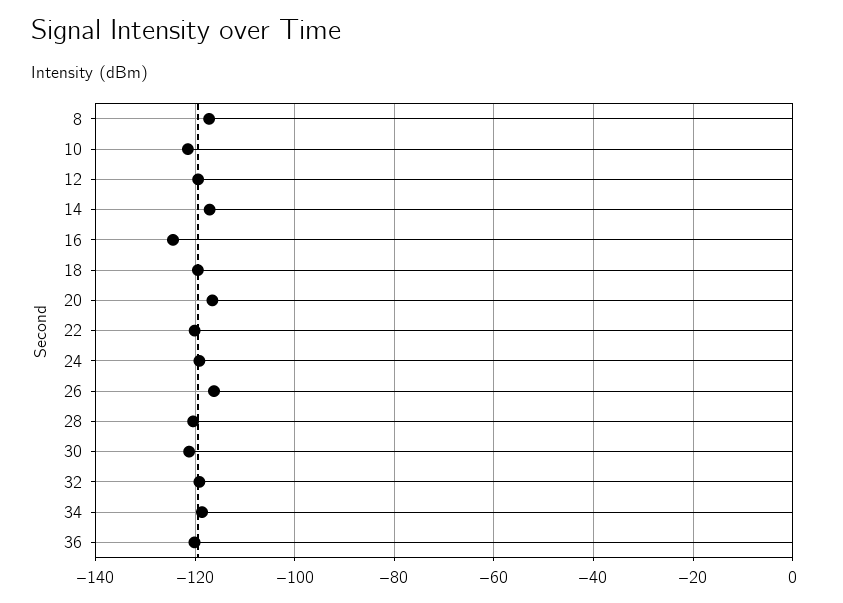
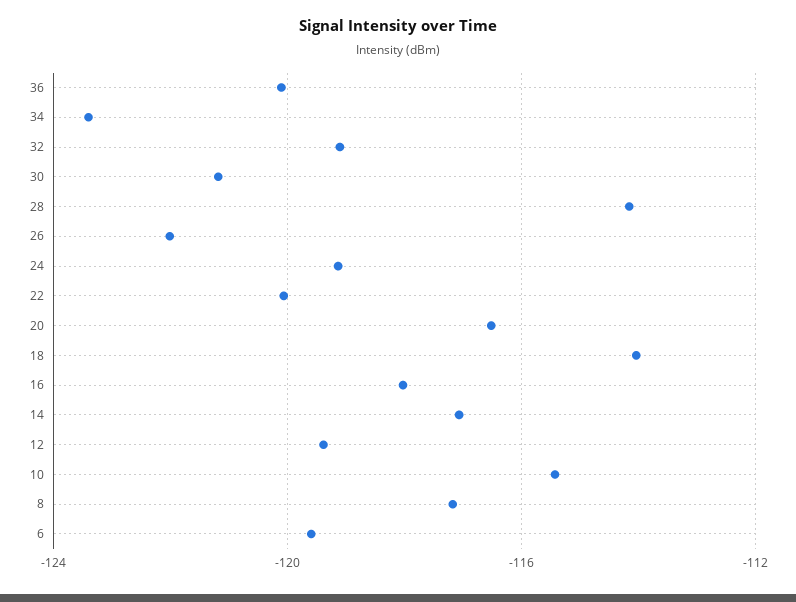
  {
    "8": -117,
-   "10": -122,
+   "10": -115.5,
    "12": -119.5,
    "14": -117,
-   "16": -124,
+   "16": -118,
-   "18": -120,
+   "18": -114,
    "20": -116.5,
    "22": -120,
    "24": -119,
-   "26": -116,
+   "26": -122,
-   "28": -120,
+   "28": -114,
    "30": -121,
    "32": -119,
-   "34": -118,
+   "34": -123.5,
-   "36": -120
+   "36": -120,
+   "6": -119.5
  }

